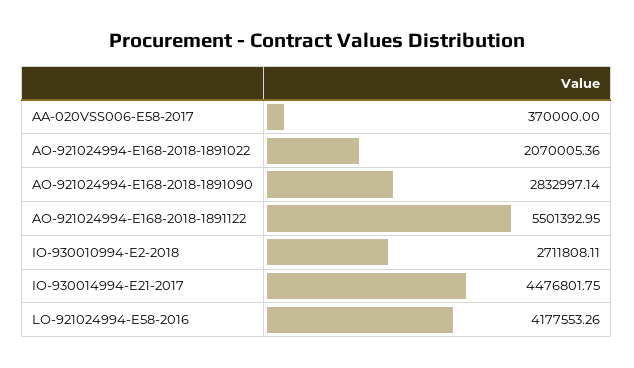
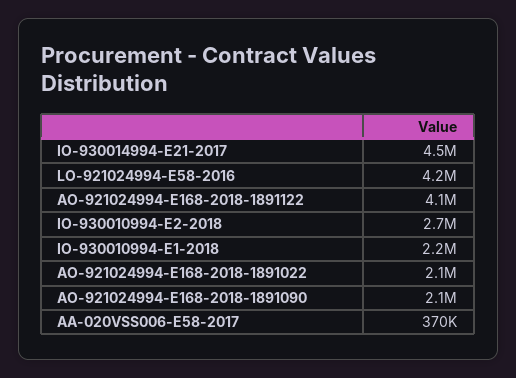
  {
    "AA-020VSS006-E58-2017": 370000,
    "AO-921024994-E168-2018-1891022": 2070005.36,
-   "AO-921024994-E168-2018-1891090": 2832997.14,
+   "AO-921024994-E168-2018-1891090": 2100000,
-   "AO-921024994-E168-2018-1891122": 5501392.95,
+   "AO-921024994-E168-2018-1891122": 4100000,
    "IO-930010994-E2-2018": 2711808.11,
    "IO-930014994-E21-2017": 4476801.75,
-   "LO-921024994-E58-2016": 4177553.26
+   "LO-921024994-E58-2016": 4177553.26,
+   "IO-930010994-E1-2018": 2200000
  }

